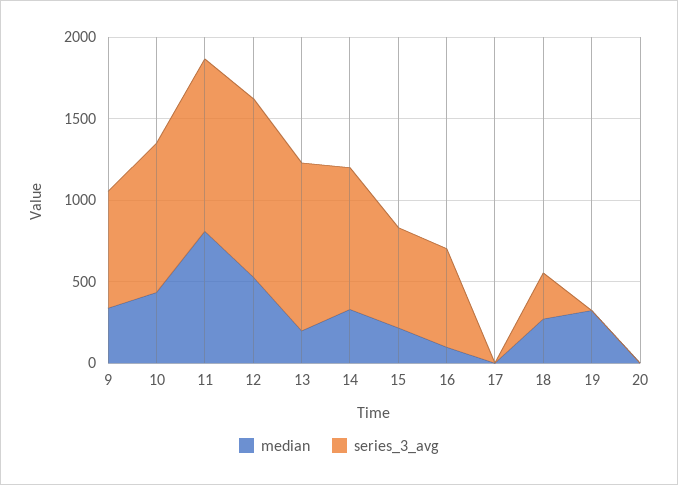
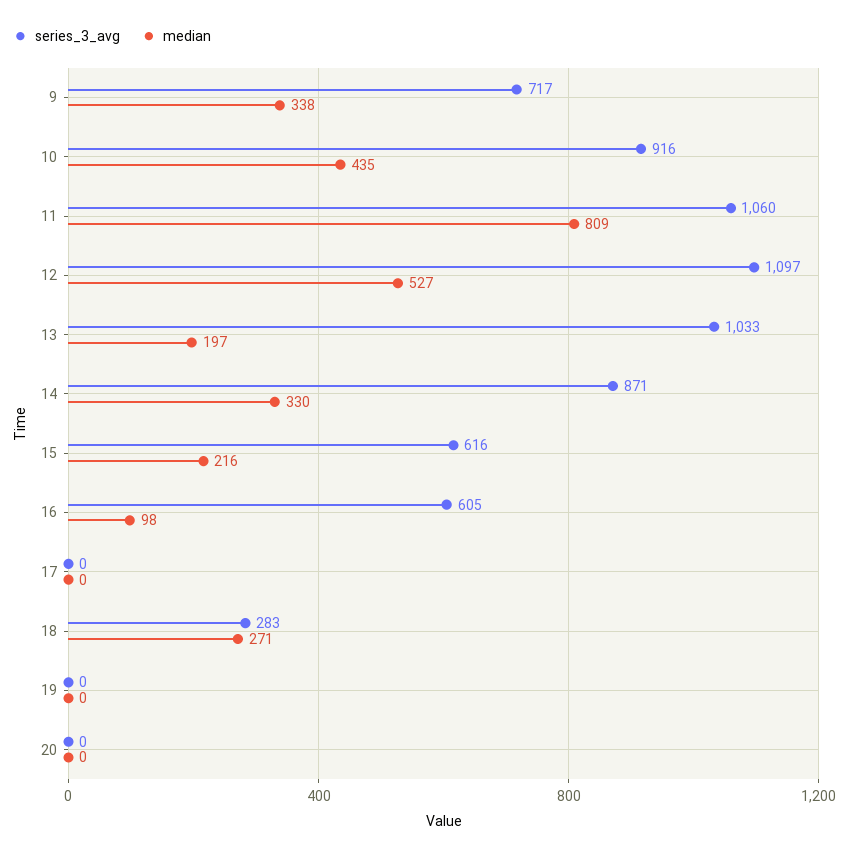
  {
    "median": {
      "9": 338,
      "10": 435,
      "11": 809,
      "12": 527,
      "13": 197,
      "14": 330,
      "15": 216,
      "16": 98,
      "17": 0,
      "18": 271,
-     "19": 300,
+     "19": 0,
      "20": 0
    },
    "series_3_avg": {
      "9": 717,
      "10": 916,
      "11": 1060,
      "12": 1097,
      "13": 1033,
      "14": 871,
      "15": 616,
      "16": 605,
      "17": 0,
      "18": 283,
      "19": 0,
      "20": 0
    }
  }

